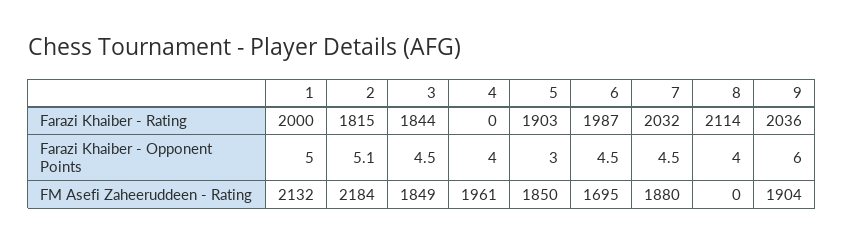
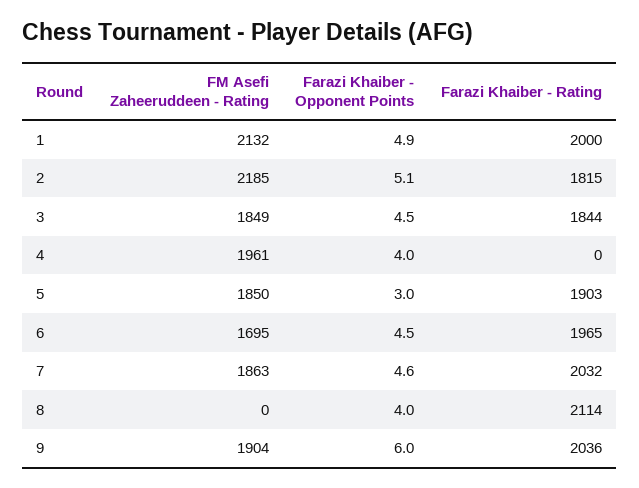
  {
    "1": {
      "Farazi Khaiber - Rating": 2000,
-     "Farazi Khaiber - Opponent Points": 5,
+     "Farazi Khaiber - Opponent Points": 4.9,
      "FM Asefi Zaheeruddeen - Rating": 2132
    },
    "2": {
      "Farazi Khaiber - Rating": 1815,
      "Farazi Khaiber - Opponent Points": 5.1,
-     "FM Asefi Zaheeruddeen - Rating": 2184
+     "FM Asefi Zaheeruddeen - Rating": 2185
    },
    "3": {
      "Farazi Khaiber - Rating": 1844,
      "Farazi Khaiber - Opponent Points": 4.5,
      "FM Asefi Zaheeruddeen - Rating": 1849
    },
    "4": {
      "Farazi Khaiber - Rating": 0,
      "Farazi Khaiber - Opponent Points": 4,
      "FM Asefi Zaheeruddeen - Rating": 1961
    },
    "5": {
      "Farazi Khaiber - Rating": 1903,
      "Farazi Khaiber - Opponent Points": 3,
      "FM Asefi Zaheeruddeen - Rating": 1850
    },
    "6": {
-     "Farazi Khaiber - Rating": 1987,
+     "Farazi Khaiber - Rating": 1965,
      "Farazi Khaiber - Opponent Points": 4.5,
      "FM Asefi Zaheeruddeen - Rating": 1695
    },
    "7": {
      "Farazi Khaiber - Rating": 2032,
-     "Farazi Khaiber - Opponent Points": 4.5,
+     "Farazi Khaiber - Opponent Points": 4.6,
-     "FM Asefi Zaheeruddeen - Rating": 1880
+     "FM Asefi Zaheeruddeen - Rating": 1863
    },
    "8": {
      "Farazi Khaiber - Rating": 2114,
      "Farazi Khaiber - Opponent Points": 4,
      "FM Asefi Zaheeruddeen - Rating": 0
    },
    "9": {
      "Farazi Khaiber - Rating": 2036,
      "Farazi Khaiber - Opponent Points": 6,
      "FM Asefi Zaheeruddeen - Rating": 1904
    }
  }

